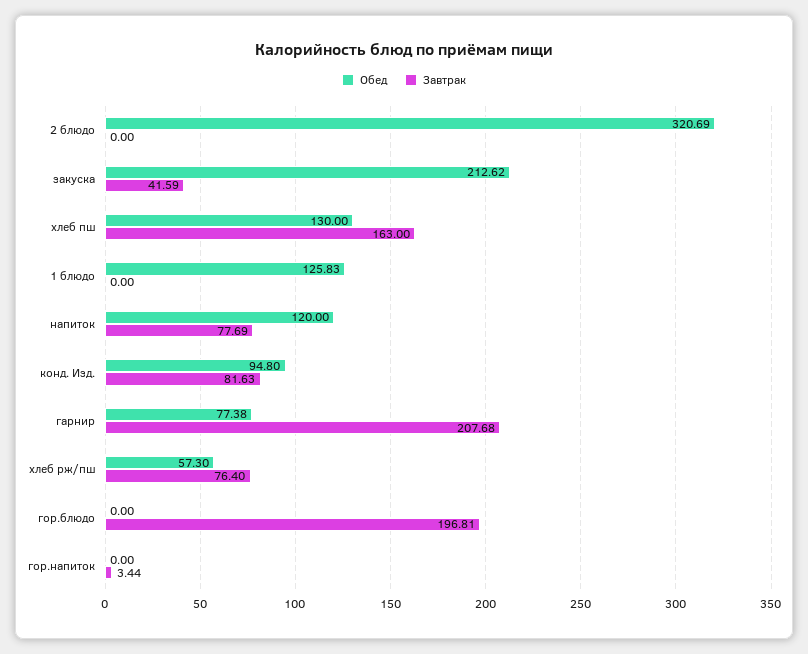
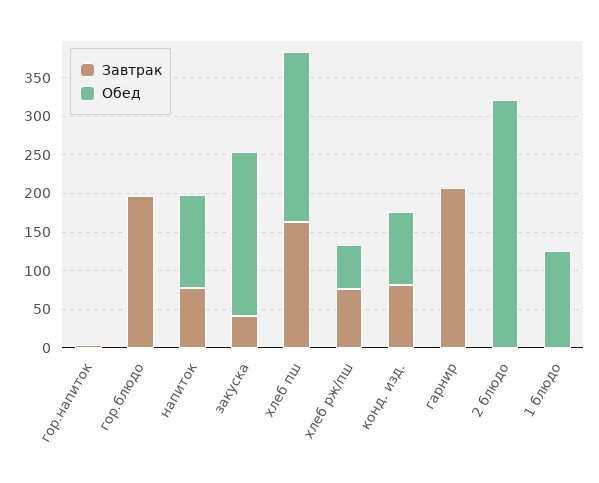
  {
    "Обед": {
      "2 блюдо": 320.69,
      "закуска": 212.62,
-     "хлеб пш": 130,
+     "хлеб пш": 225,
      "1 блюдо": 125.83,
      "напиток": 120,
      "конд. Изд.": 94.8,
-     "гарнир": 77.38,
+     "гарнир": 0,
      "хлеб рж/пш": 57.3,
      "гор.блюдо": 0,
      "гор.напиток": 0
    },
    "Завтрак": {
      "2 блюдо": 0,
      "закуска": 41.59,
      "хлеб пш": 163,
      "1 блюдо": 0,
      "напиток": 77.69,
      "конд. Изд.": 81.63,
      "гарнир": 207.68,
      "хлеб рж/пш": 76.4,
      "гор.блюдо": 196.81,
      "гор.напиток": 3.44
    }
  }

